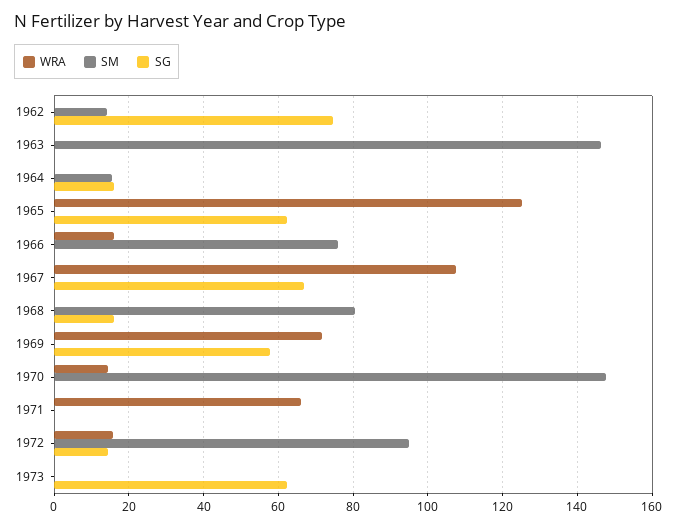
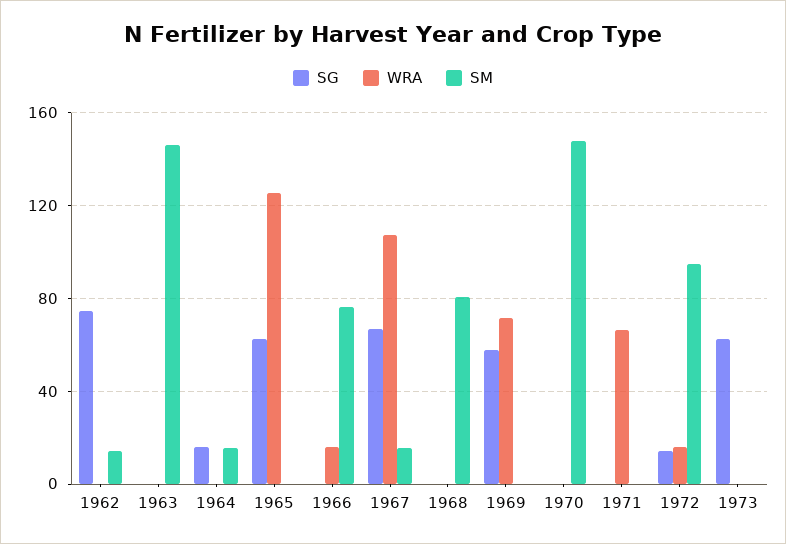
  {
    "WRA": {
      "1962": 0,
      "1963": 0,
      "1964": 0,
      "1965": 126,
      "1966": 16,
      "1967": 108,
      "1968": 0,
      "1969": 72,
-     "1970": 14,
+     "1970": 0,
      "1971": 66,
      "1972": 16,
      "1973": 0
    },
    "SM": {
      "1962": 14,
      "1963": 146,
      "1964": 16,
      "1965": 0,
      "1966": 76,
-     "1967": 0,
+     "1967": 15,
      "1968": 80,
      "1969": 0,
      "1970": 148,
      "1971": 0,
      "1972": 96,
      "1973": 0
    },
    "SG": {
      "1962": 74,
      "1963": 0,
      "1964": 16,
      "1965": 62,
      "1966": 0,
      "1967": 68,
-     "1968": 16,
+     "1968": 0,
      "1969": 58,
      "1970": 0,
      "1971": 0,
      "1972": 14,
      "1973": 62
    }
  }

